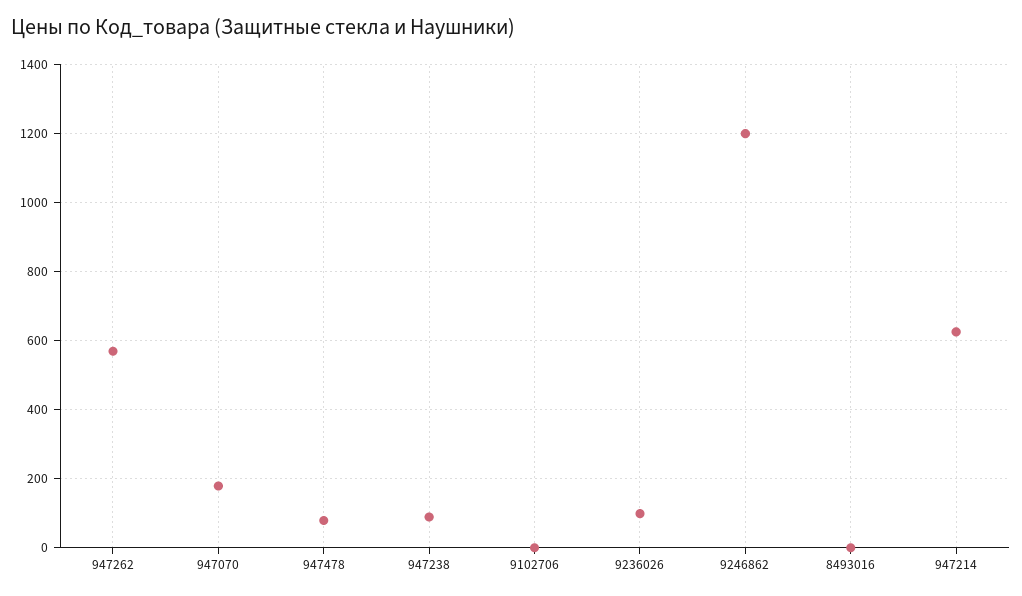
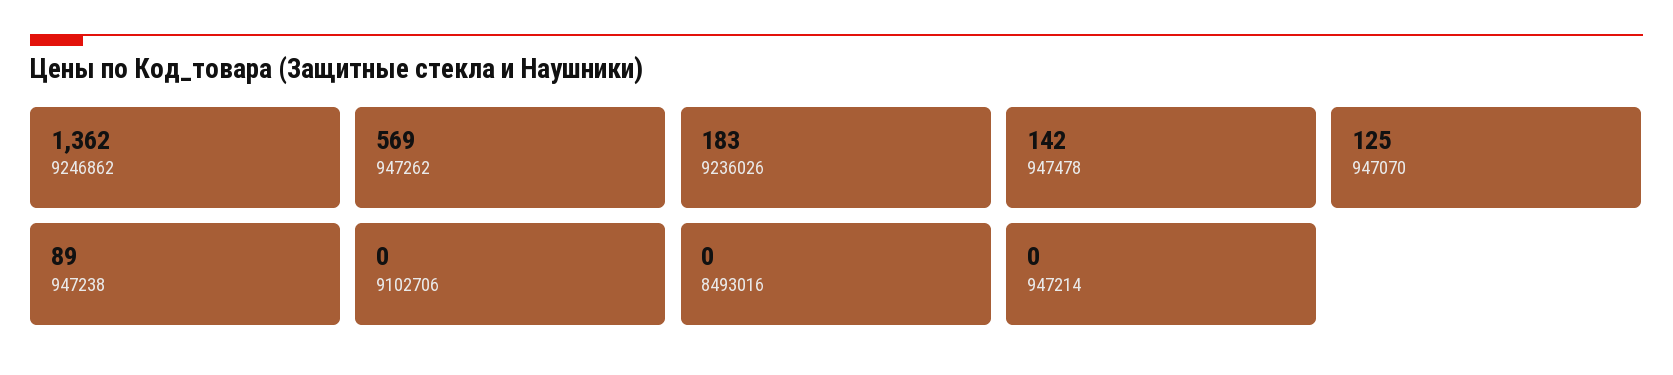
  {
    "947262": 569,
-   "947070": 180,
+   "947070": 125,
-   "947478": 80,
+   "947478": 142,
    "947238": 89,
    "9102706": 0,
-   "9236026": 100,
+   "9236026": 183,
-   "9246862": 1200,
+   "9246862": 1362,
    "8493016": 0,
-   "947214": 620
+   "947214": 0
  }

